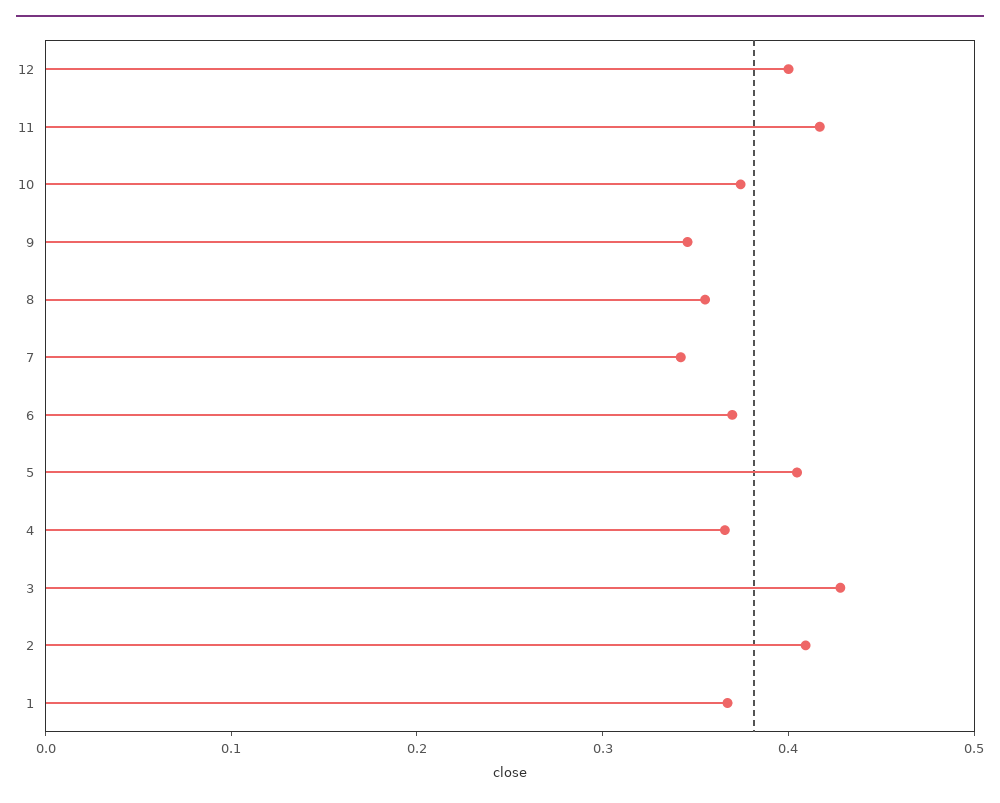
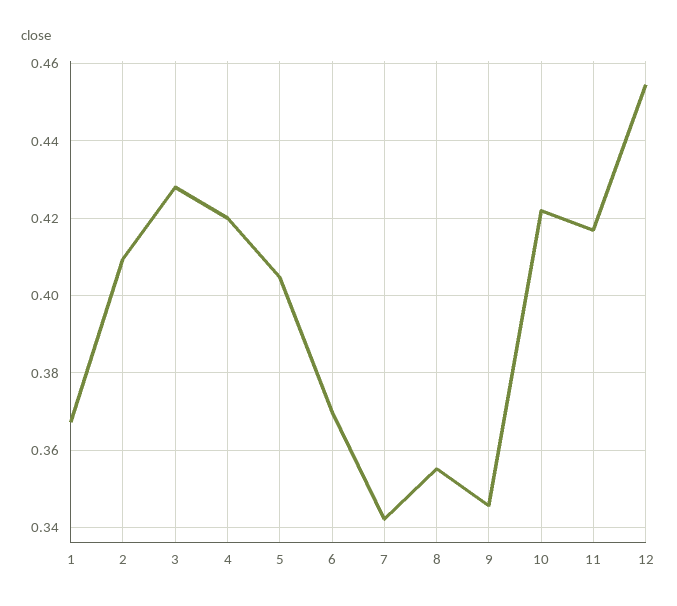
  {
-   "12": 0.4,
+   "12": 0.454,
    "11": 0.416,
-   "10": 0.38,
+   "10": 0.422,
    "9": 0.346,
    "8": 0.356,
    "7": 0.342,
    "6": 0.37,
    "5": 0.404,
-   "4": 0.36,
+   "4": 0.42,
    "3": 0.428,
    "2": 0.41,
    "1": 0.368
  }

